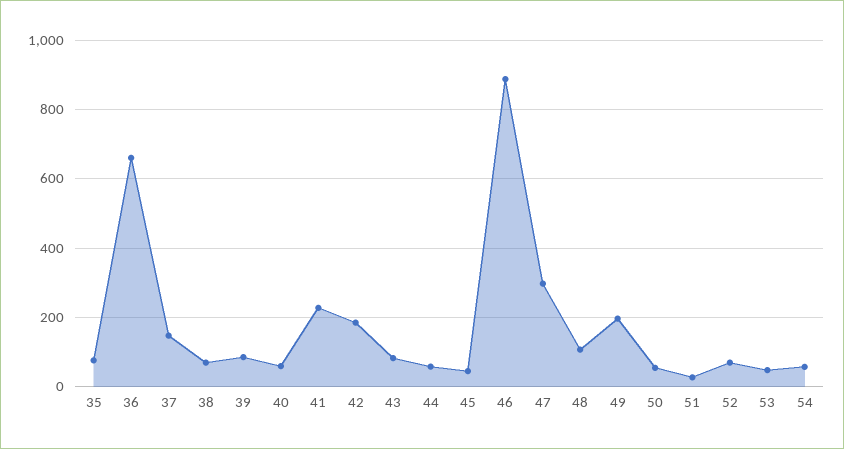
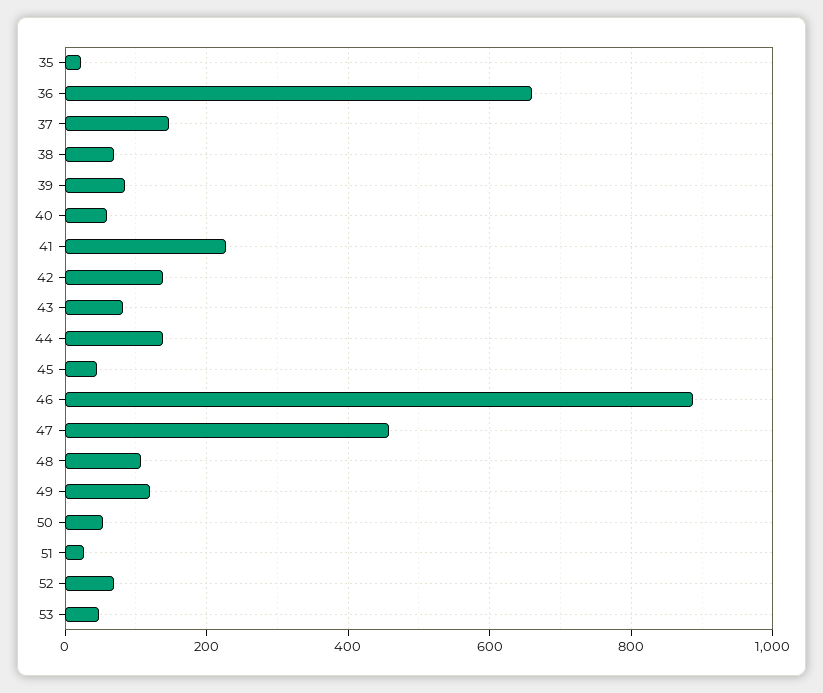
  {
-   "35": 80,
+   "35": 20,
    "36": 660,
    "37": 140,
    "38": 60,
    "39": 80,
    "40": 60,
    "41": 220,
-   "42": 180,
+   "42": 140,
    "43": 80,
-   "44": 60,
+   "44": 140,
    "45": 40,
    "46": 880,
-   "47": 300,
+   "47": 460,
    "48": 100,
-   "49": 200,
+   "49": 120,
    "50": 60,
    "51": 20,
    "52": 60,
-   "53": 40,
+   "53": 40
-   "54": 60
  }

